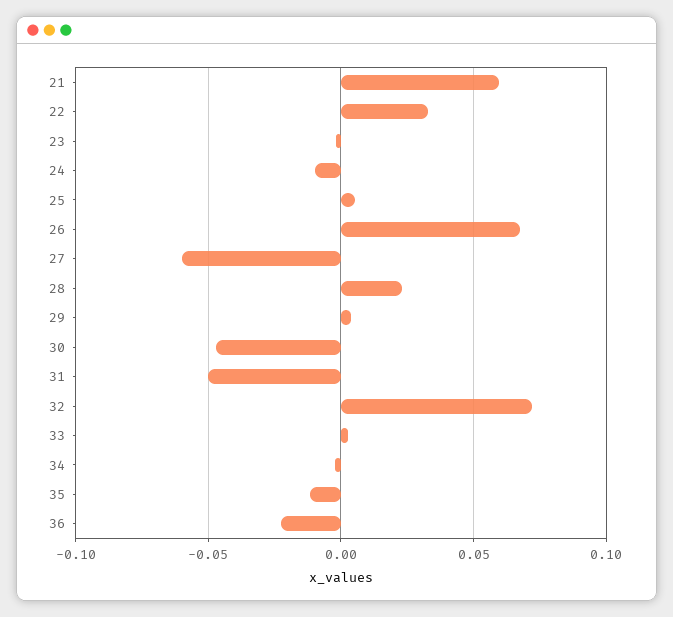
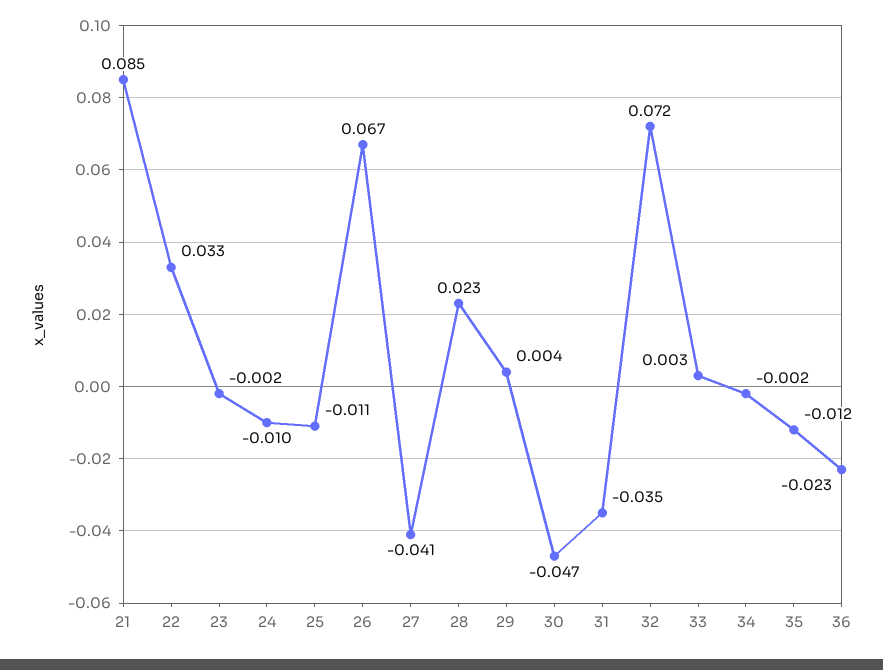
  {
-   "21": 0.06,
+   "21": 0.085,
    "22": 0.033,
    "23": -0.002,
    "24": -0.01,
-   "25": 0.005,
+   "25": -0.011,
    "26": 0.067,
-   "27": -0.06,
+   "27": -0.041,
    "28": 0.023,
    "29": 0.004,
    "30": -0.047,
-   "31": -0.05,
+   "31": -0.035,
    "32": 0.072,
    "33": 0.003,
    "34": -0.002,
    "35": -0.012,
    "36": -0.023
  }

